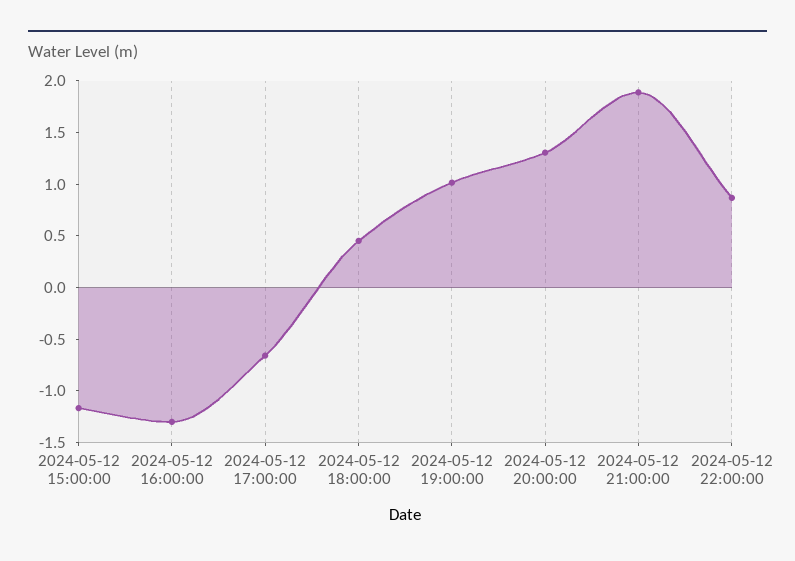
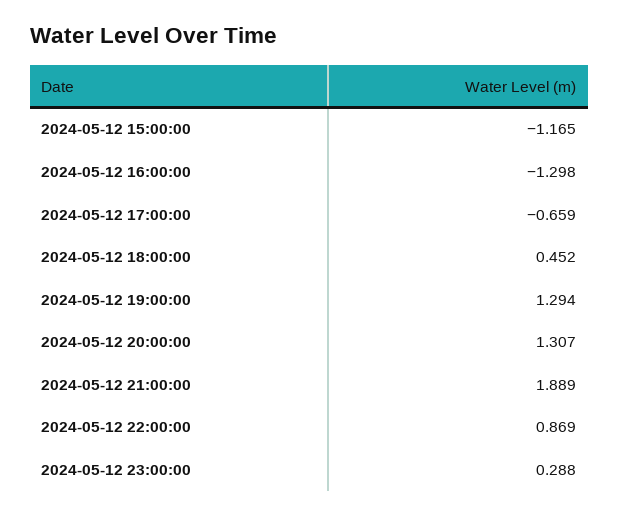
  {
    "2024-05-12 15:00:00": -1.165,
    "2024-05-12 16:00:00": -1.298,
    "2024-05-12 17:00:00": -0.659,
    "2024-05-12 18:00:00": 0.452,
-   "2024-05-12 19:00:00": 1,
+   "2024-05-12 19:00:00": 1.294,
    "2024-05-12 20:00:00": 1.307,
    "2024-05-12 21:00:00": 1.889,
-   "2024-05-12 22:00:00": 0.869
+   "2024-05-12 22:00:00": 0.869,
+   "2024-05-12 23:00:00": 0.288
  }

